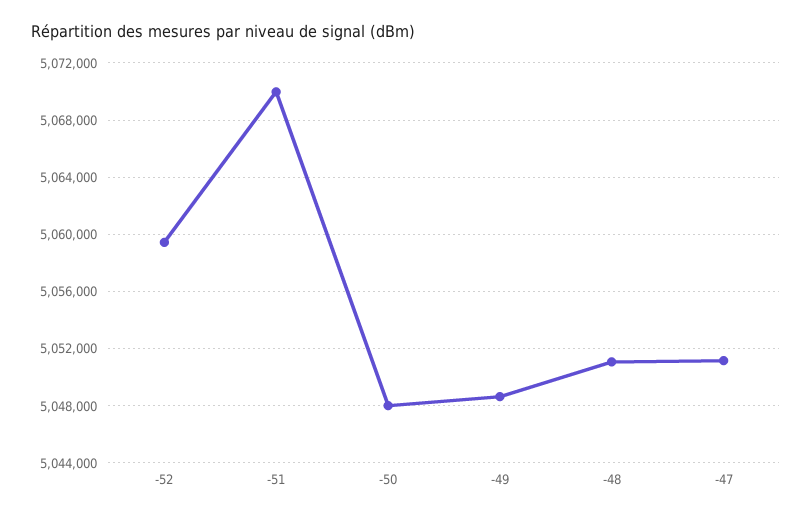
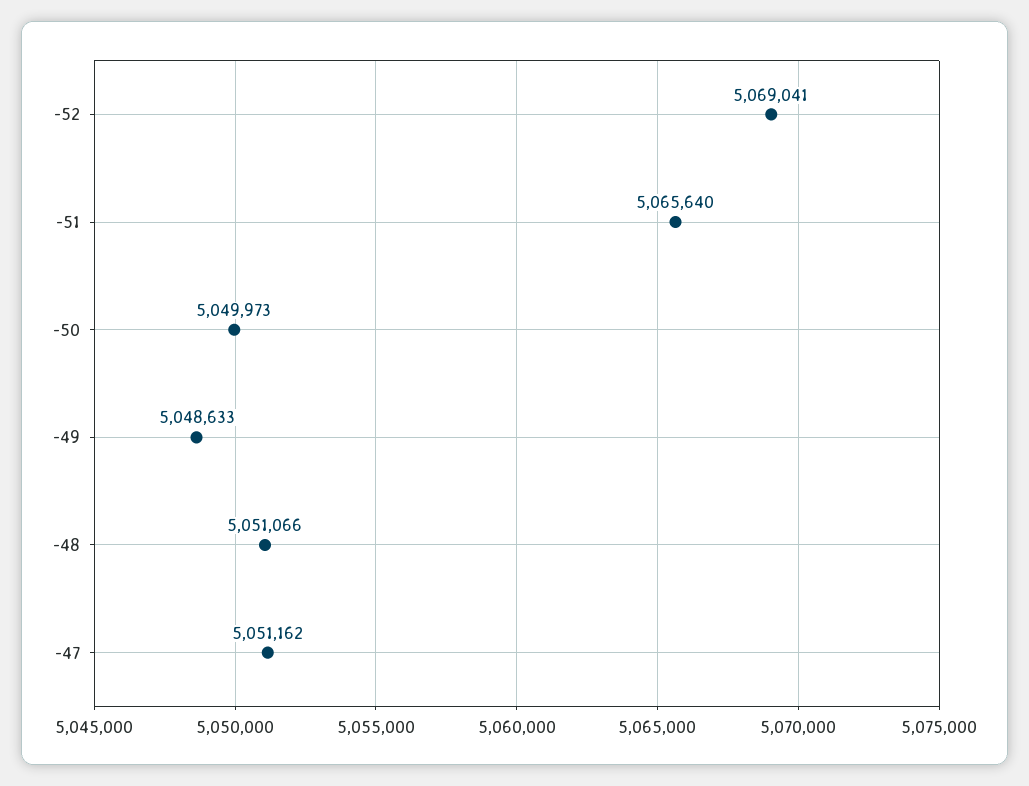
  {
-   "-52": 5059500,
+   "-52": 5069041,
-   "-51": 5070000,
+   "-51": 5065640,
-   "-50": 5048000,
+   "-50": 5049973,
    "-49": 5048633,
    "-48": 5051066,
    "-47": 5051162
  }

